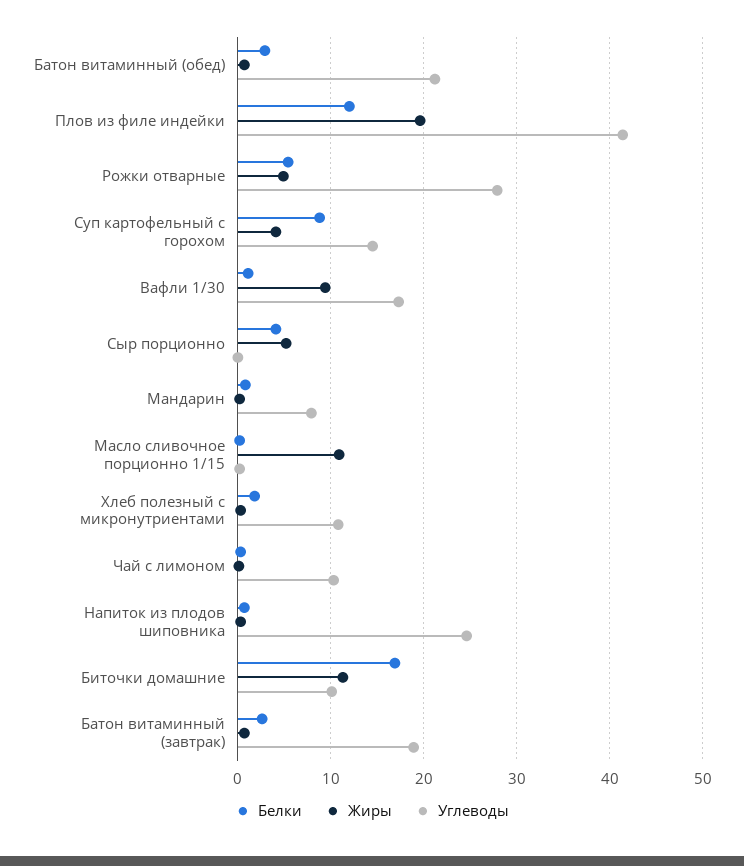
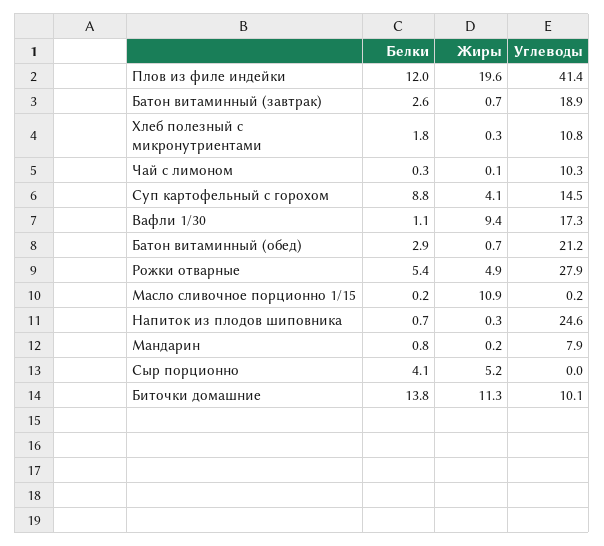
  {
    "Белки": {
      "Батон витаминный (обед)": 2.9,
      "Плов из филе индейки": 12,
      "Рожки отварные": 5.4,
      "Суп картофельный с горохом": 8.8,
      "Вафли 1/30": 1.1,
      "Сыр порционно": 4.1,
      "Мандарин": 0.8,
      "Масло сливочное порционно 1/15": 0.2,
      "Хлеб полезный с микронутриентами": 1.8,
      "Чай с лимоном": 0.3,
      "Напиток из плодов шиповника": 0.7,
-     "Биточки домашние": 17,
+     "Биточки домашние": 13.8,
      "Батон витаминный (завтрак)": 2.6
    },
    "Жиры": {
      "Батон витаминный (обед)": 0.7,
      "Плов из филе индейки": 19.6,
      "Рожки отварные": 4.9,
      "Суп картофельный с горохом": 4.1,
      "Вафли 1/30": 9.4,
      "Сыр порционно": 5.2,
      "Мандарин": 0.2,
      "Масло сливочное порционно 1/15": 10.9,
      "Хлеб полезный с микронутриентами": 0.3,
      "Чай с лимоном": 0.1,
      "Напиток из плодов шиповника": 0.3,
      "Биточки домашние": 11.3,
      "Батон витаминный (завтрак)": 0.7
    },
    "Углеводы": {
      "Батон витаминный (обед)": 21.2,
      "Плов из филе индейки": 41.4,
      "Рожки отварные": 27.9,
      "Суп картофельный с горохом": 14.5,
      "Вафли 1/30": 17.3,
      "Сыр порционно": 0,
      "Мандарин": 7.9,
      "Масло сливочное порционно 1/15": 0.2,
      "Хлеб полезный с микронутриентами": 10.8,
      "Чай с лимоном": 10.3,
      "Напиток из плодов шиповника": 24.6,
      "Биточки домашние": 10.1,
      "Батон витаминный (завтрак)": 18.9
    }
  }

